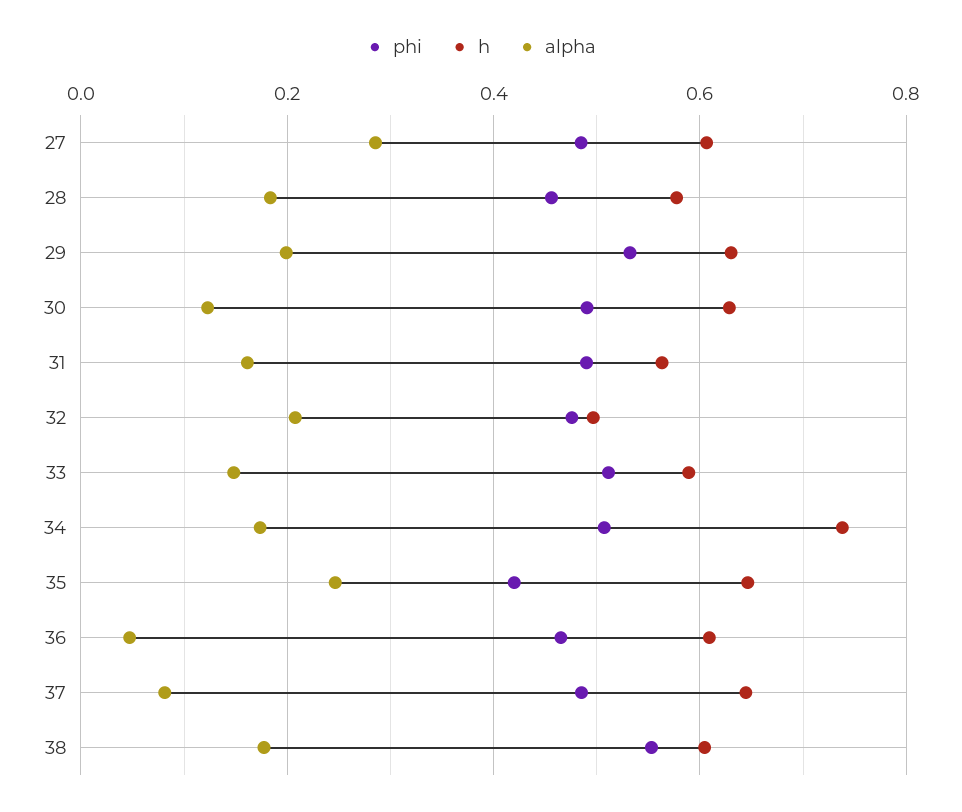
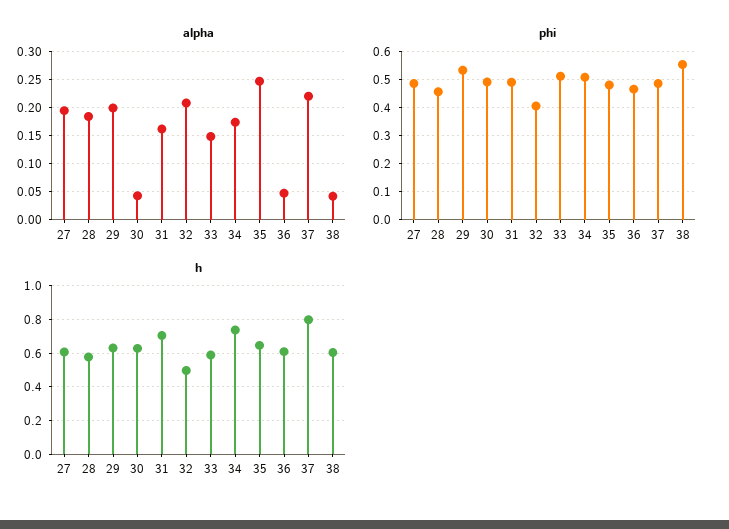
  {
    "phi": {
      "27": 0.48,
      "28": 0.46,
      "29": 0.54,
      "30": 0.5,
      "31": 0.5,
-     "32": 0.48,
+     "32": 0.4,
      "33": 0.52,
      "34": 0.5,
-     "35": 0.42,
+     "35": 0.475,
      "36": 0.46,
      "37": 0.48,
      "38": 0.56
    },
    "h": {
      "27": 0.6,
      "28": 0.58,
      "29": 0.64,
      "30": 0.62,
-     "31": 0.56,
+     "31": 0.7,
      "32": 0.5,
      "33": 0.58,
      "34": 0.74,
      "35": 0.64,
      "36": 0.6,
-     "37": 0.64,
+     "37": 0.8,
      "38": 0.6
    },
    "alpha": {
-     "27": 0.28,
+     "27": 0.2,
      "28": 0.18,
      "29": 0.2,
-     "30": 0.12,
+     "30": 0.05,
      "31": 0.16,
      "32": 0.2,
      "33": 0.14,
      "34": 0.18,
      "35": 0.24,
      "36": 0.04,
-     "37": 0.08,
+     "37": 0.225,
-     "38": 0.18
+     "38": 0.05
    }
  }

